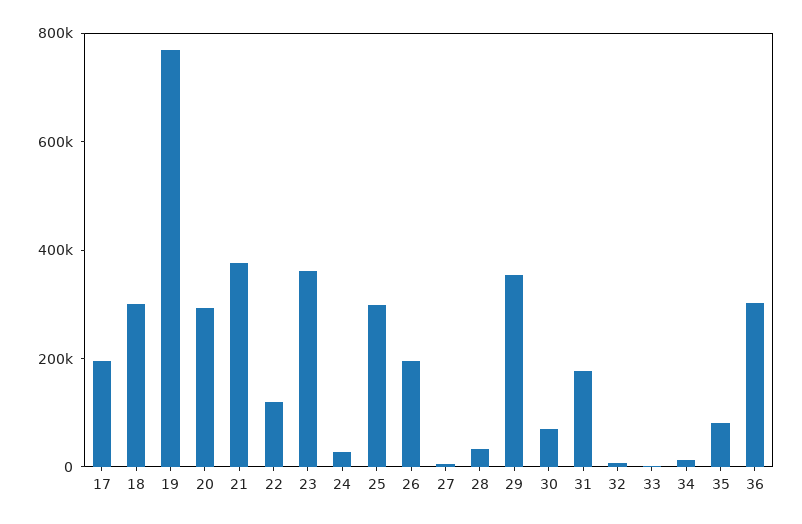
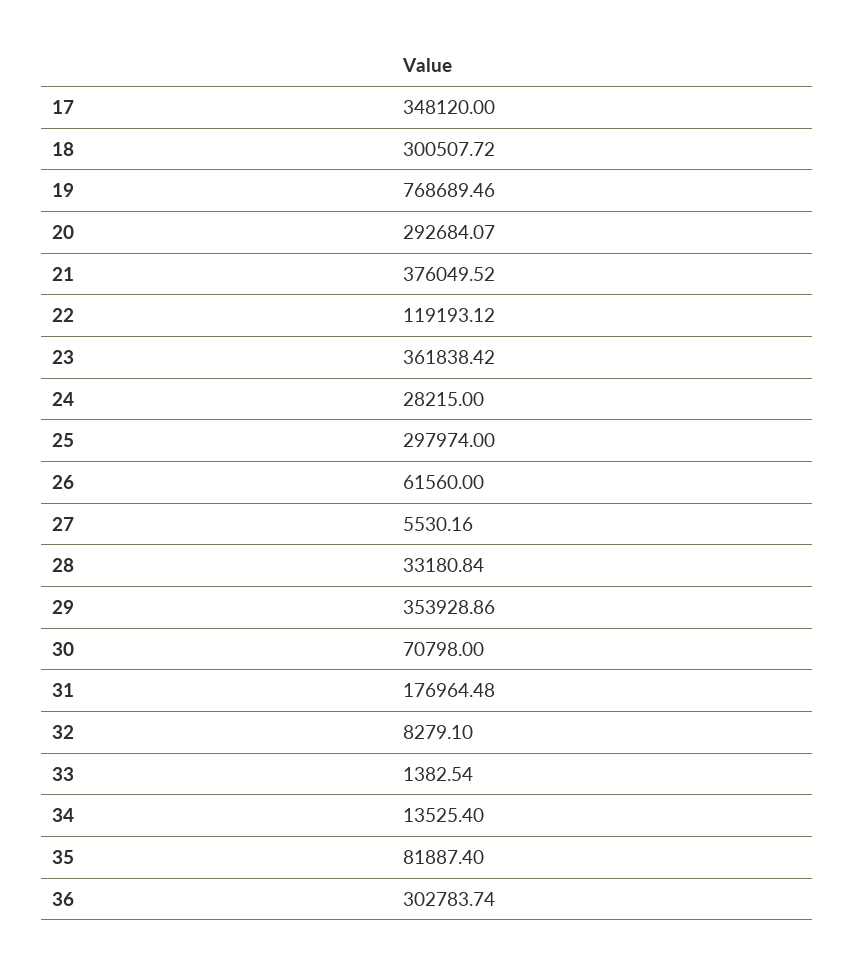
  {
-   "17": 200000,
+   "17": 348120,
    "18": 300507.72,
    "19": 768689.46,
    "20": 292684.07,
    "21": 376049.52,
    "22": 119193.12,
    "23": 361838.42,
    "24": 28215,
    "25": 297974,
-   "26": 200000,
+   "26": 61560,
    "27": 5530.16,
    "28": 33180.84,
    "29": 353928.86,
    "30": 70798,
    "31": 176964.48,
    "32": 8279.1,
    "33": 1382.54,
    "34": 13525.4,
    "35": 81887.4,
    "36": 302783.74
  }

